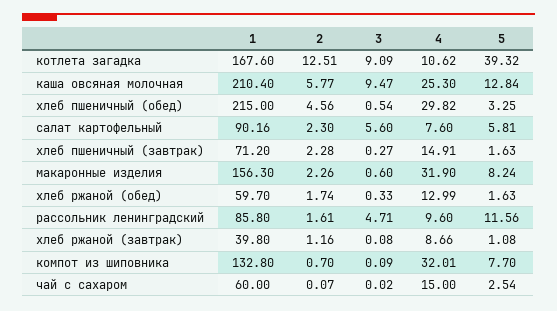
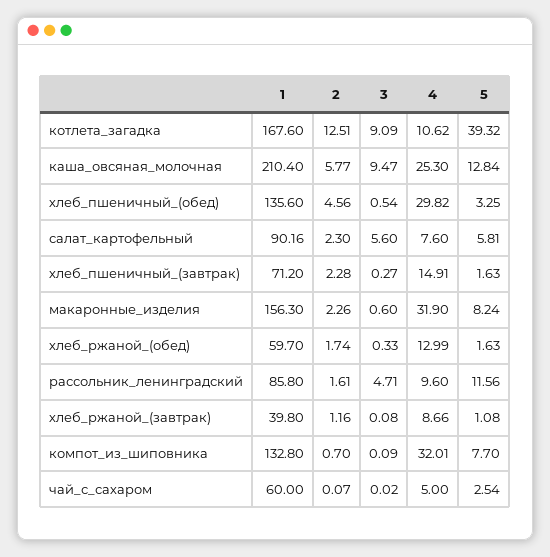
  {
    "1": {
      "котлета загадка": 167.6,
      "каша овсяная молочная": 210.4,
-     "хлеб пшеничный (обед)": 215,
+     "хлеб пшеничный (обед)": 135.6,
      "салат картофельный": 90.16,
      "хлеб пшеничный (завтрак)": 71.2,
      "макаронные изделия": 156.3,
      "хлеб ржаной (обед)": 59.7,
      "рассольник ленинградский": 85.8,
      "хлеб ржаной (завтрак)": 39.8,
      "компот из шиповника": 132.8,
      "чай с сахаром": 60
    },
    "2": {
      "котлета загадка": 12.51,
      "каша овсяная молочная": 5.77,
      "хлеб пшеничный (обед)": 4.56,
      "салат картофельный": 2.3,
      "хлеб пшеничный (завтрак)": 2.28,
      "макаронные изделия": 2.26,
      "хлеб ржаной (обед)": 1.74,
      "рассольник ленинградский": 1.61,
      "хлеб ржаной (завтрак)": 1.16,
      "компот из шиповника": 0.7,
      "чай с сахаром": 0.07
    },
    "3": {
      "котлета загадка": 9.09,
      "каша овсяная молочная": 9.47,
      "хлеб пшеничный (обед)": 0.54,
      "салат картофельный": 5.6,
      "хлеб пшеничный (завтрак)": 0.27,
      "макаронные изделия": 0.6,
      "хлеб ржаной (обед)": 0.33,
      "рассольник ленинградский": 4.71,
      "хлеб ржаной (завтрак)": 0.08,
      "компот из шиповника": 0.09,
      "чай с сахаром": 0.02
    },
    "4": {
      "котлета загадка": 10.62,
      "каша овсяная молочная": 25.3,
      "хлеб пшеничный (обед)": 29.82,
      "салат картофельный": 7.6,
      "хлеб пшеничный (завтрак)": 14.91,
      "макаронные изделия": 31.9,
      "хлеб ржаной (обед)": 12.99,
      "рассольник ленинградский": 9.6,
      "хлеб ржаной (завтрак)": 8.66,
      "компот из шиповника": 32.01,
-     "чай с сахаром": 15
+     "чай с сахаром": 5
    },
    "5": {
      "котлета загадка": 39.32,
      "каша овсяная молочная": 12.84,
      "хлеб пшеничный (обед)": 3.25,
      "салат картофельный": 5.81,
      "хлеб пшеничный (завтрак)": 1.63,
      "макаронные изделия": 8.24,
      "хлеб ржаной (обед)": 1.63,
      "рассольник ленинградский": 11.56,
      "хлеб ржаной (завтрак)": 1.08,
      "компот из шиповника": 7.7,
      "чай с сахаром": 2.54
    }
  }

